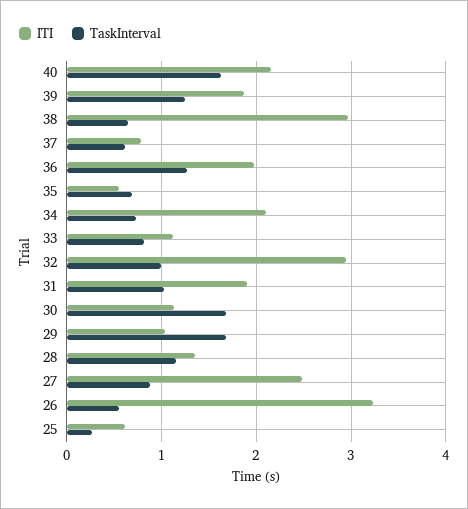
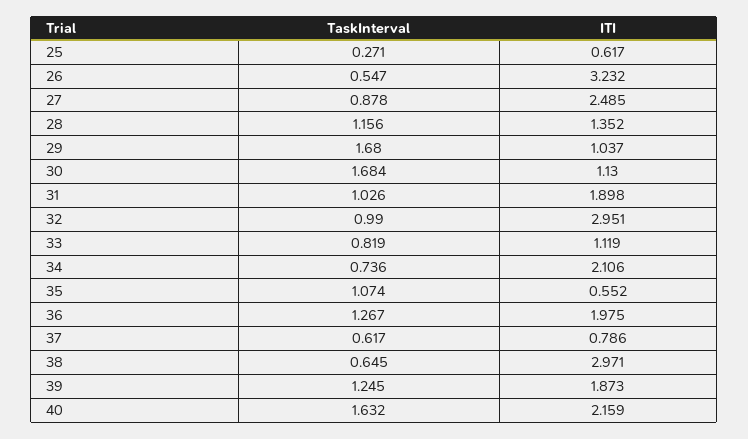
  {
    "ITI": {
      "40": 2.159,
      "39": 1.873,
      "38": 2.971,
      "37": 0.786,
      "36": 1.975,
      "35": 0.552,
      "34": 2.106,
      "33": 1.119,
      "32": 2.951,
      "31": 1.898,
      "30": 1.13,
      "29": 1.037,
      "28": 1.352,
      "27": 2.485,
      "26": 3.232,
      "25": 0.617
    },
    "TaskInterval": {
      "40": 1.632,
      "39": 1.245,
      "38": 0.645,
      "37": 0.617,
      "36": 1.267,
-     "35": 0.7,
+     "35": 1.074,
      "34": 0.736,
      "33": 0.819,
      "32": 0.99,
      "31": 1.026,
      "30": 1.684,
      "29": 1.68,
      "28": 1.156,
      "27": 0.878,
      "26": 0.547,
      "25": 0.271
    }
  }

